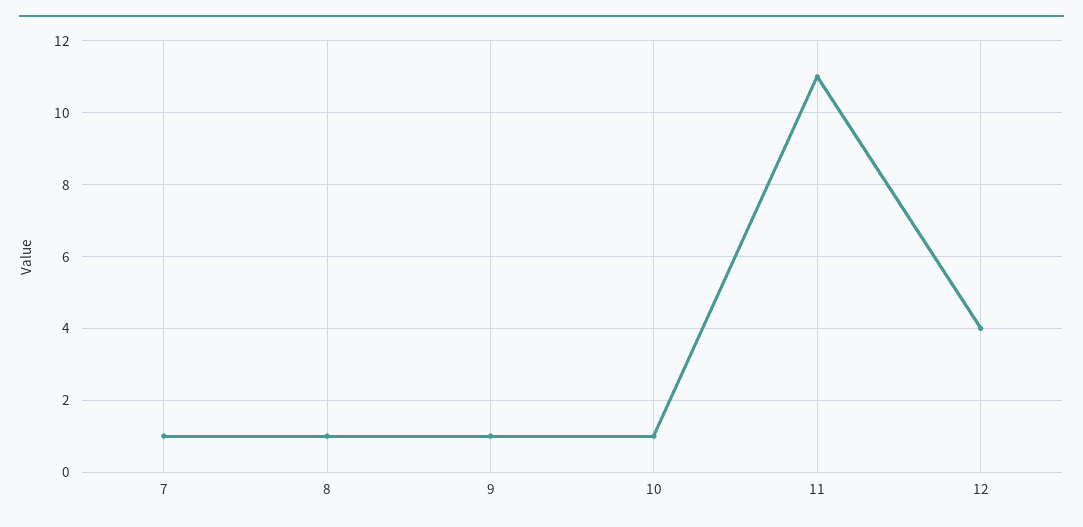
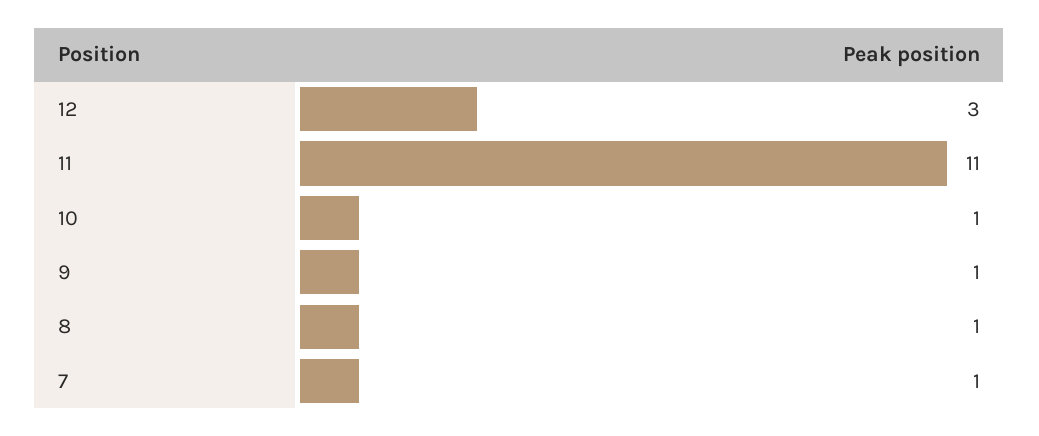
  {
    "7": 1,
    "8": 1,
    "9": 1,
    "10": 1,
    "11": 11,
-   "12": 4
+   "12": 3
  }

